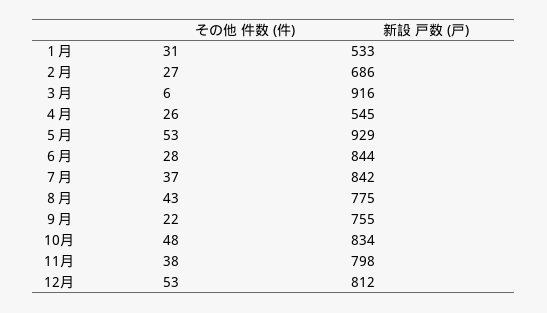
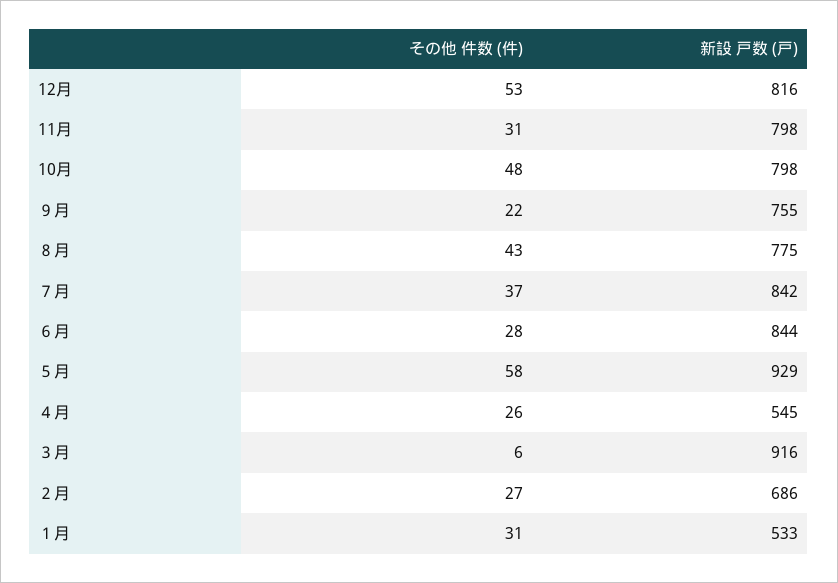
  {
    "その他 件数 (件)": {
      "１月": 31,
      "２月": 27,
      "３月": 6,
      "４月": 26,
-     "５月": 53,
+     "５月": 58,
      "６月": 28,
      "７月": 37,
      "８月": 43,
      "９月": 22,
      "10月": 48,
-     "11月": 38,
+     "11月": 31,
      "12月": 53
    },
    "新設 戸数 (戸)": {
      "１月": 533,
      "２月": 686,
      "３月": 916,
      "４月": 545,
      "５月": 929,
      "６月": 844,
      "７月": 842,
      "８月": 775,
      "９月": 755,
-     "10月": 834,
+     "10月": 798,
      "11月": 798,
-     "12月": 812
+     "12月": 816
    }
  }

